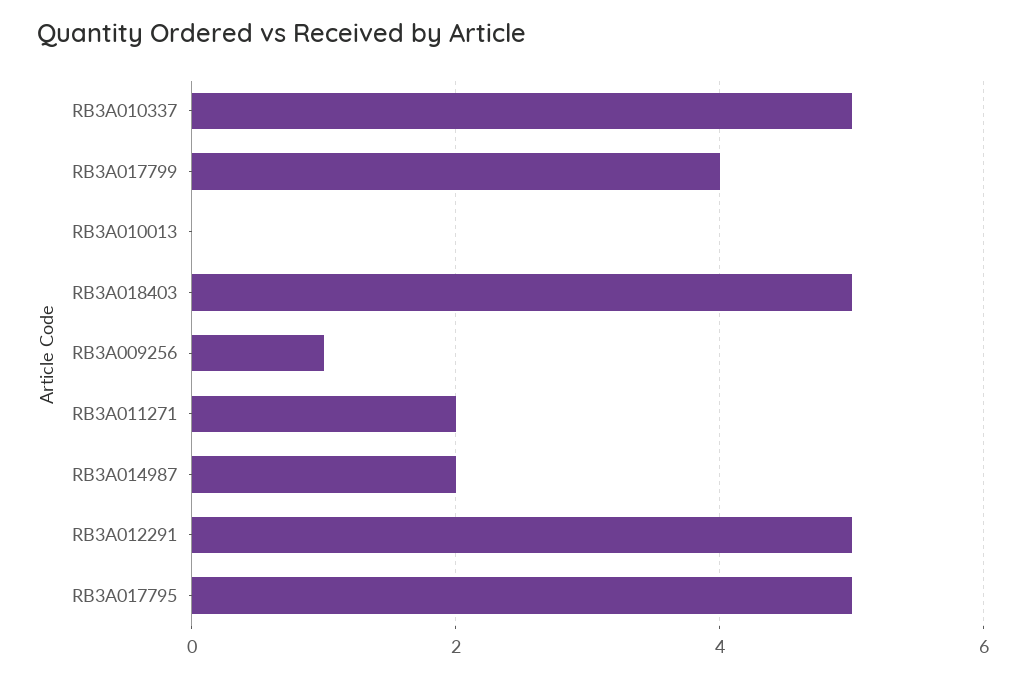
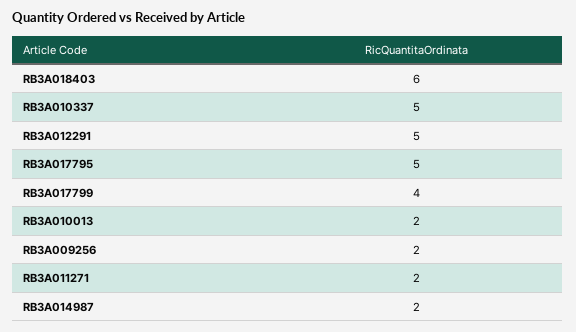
  {
    "RB3A010337": 5,
    "RB3A017799": 4,
-   "RB3A010013": 0,
+   "RB3A010013": 2,
-   "RB3A018403": 5,
+   "RB3A018403": 6,
-   "RB3A009256": 1,
+   "RB3A009256": 2,
    "RB3A011271": 2,
    "RB3A014987": 2,
    "RB3A012291": 5,
    "RB3A017795": 5
  }

